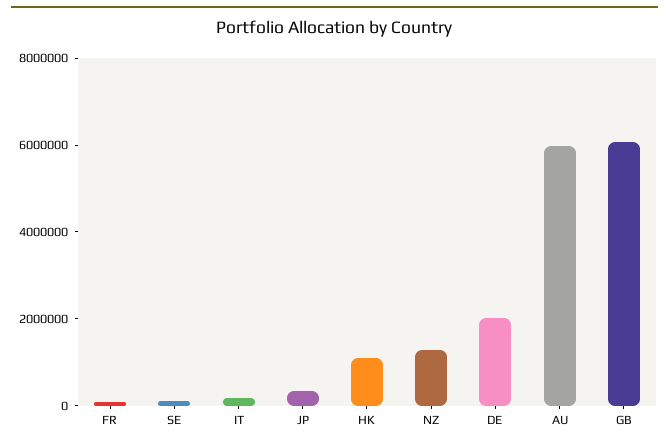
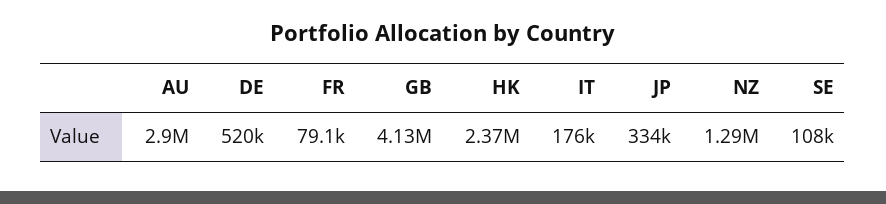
  {
    "FR": 79100,
    "SE": 108000,
    "IT": 176000,
    "JP": 334000,
-   "HK": 1000000,
+   "HK": 2370000,
    "NZ": 1290000,
-   "DE": 2000000,
+   "DE": 520000,
-   "AU": 6000000,
+   "AU": 2900000,
-   "GB": 6000000
+   "GB": 4130000
  }

